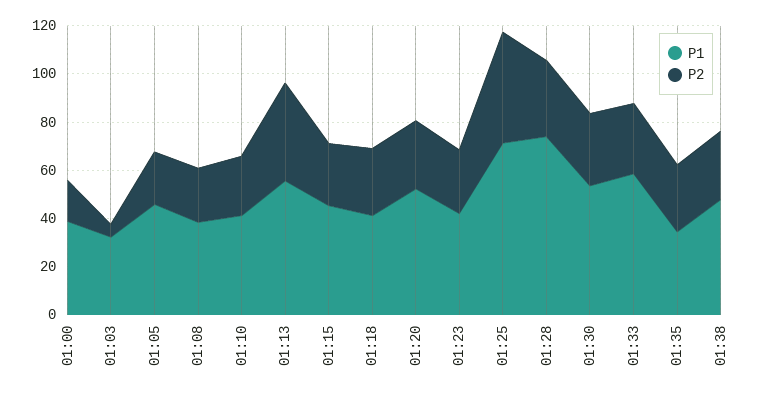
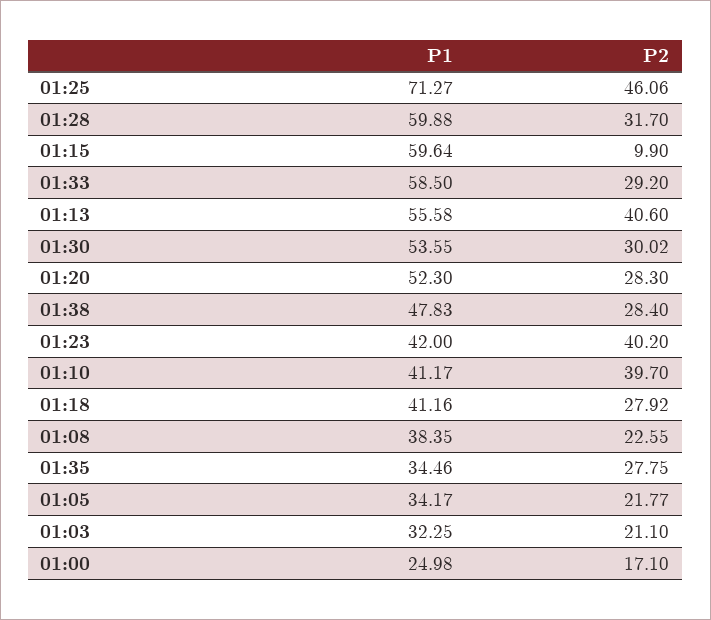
  {
    "P1": {
-     "01:00": 40,
+     "01:00": 24.98,
      "01:03": 32.25,
-     "01:05": 45,
+     "01:05": 34.17,
      "01:08": 38.35,
      "01:10": 41.17,
      "01:13": 55.58,
-     "01:15": 45,
+     "01:15": 59.64,
      "01:18": 41.16,
      "01:20": 52.3,
      "01:23": 42,
      "01:25": 71.27,
-     "01:28": 75,
+     "01:28": 59.88,
      "01:30": 53.55,
      "01:33": 58.5,
      "01:35": 34.46,
      "01:38": 47.83
    },
    "P2": {
      "01:00": 17.1,
-     "01:03": 5,
+     "01:03": 21.1,
      "01:05": 21.77,
      "01:08": 22.55,
-     "01:10": 25,
+     "01:10": 39.7,
      "01:13": 40.6,
-     "01:15": 25,
+     "01:15": 9.9,
      "01:18": 27.92,
      "01:20": 28.3,
-     "01:23": 25,
+     "01:23": 40.2,
      "01:25": 46.06,
      "01:28": 31.7,
      "01:30": 30.02,
      "01:33": 29.2,
      "01:35": 27.75,
      "01:38": 28.4
    }
  }

